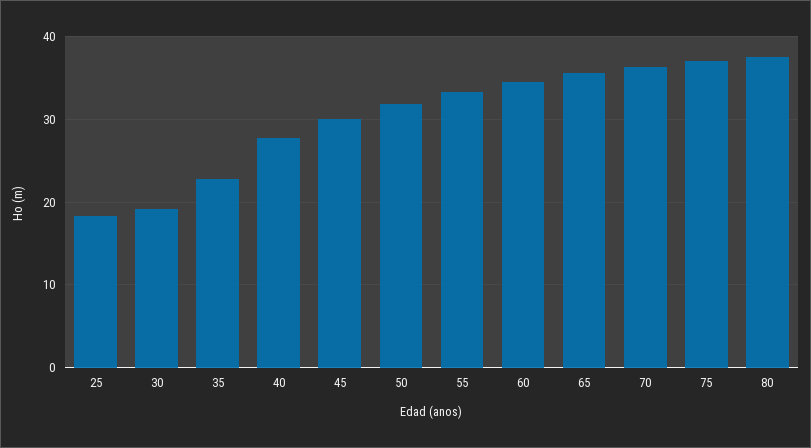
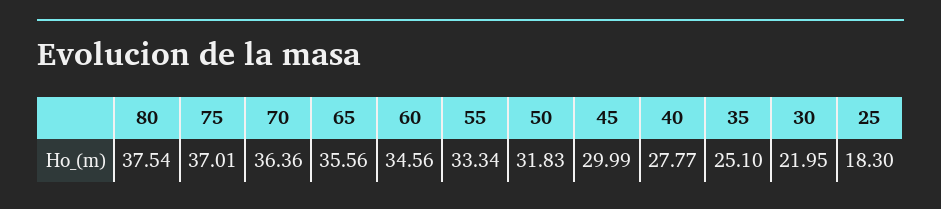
  {
    "25": 18.3,
-   "30": 19,
+   "30": 21.95,
-   "35": 23,
+   "35": 25.1,
    "40": 27.77,
    "45": 29.99,
    "50": 31.83,
    "55": 33.34,
    "60": 34.56,
    "65": 35.56,
    "70": 36.36,
    "75": 37.01,
    "80": 37.54
  }

